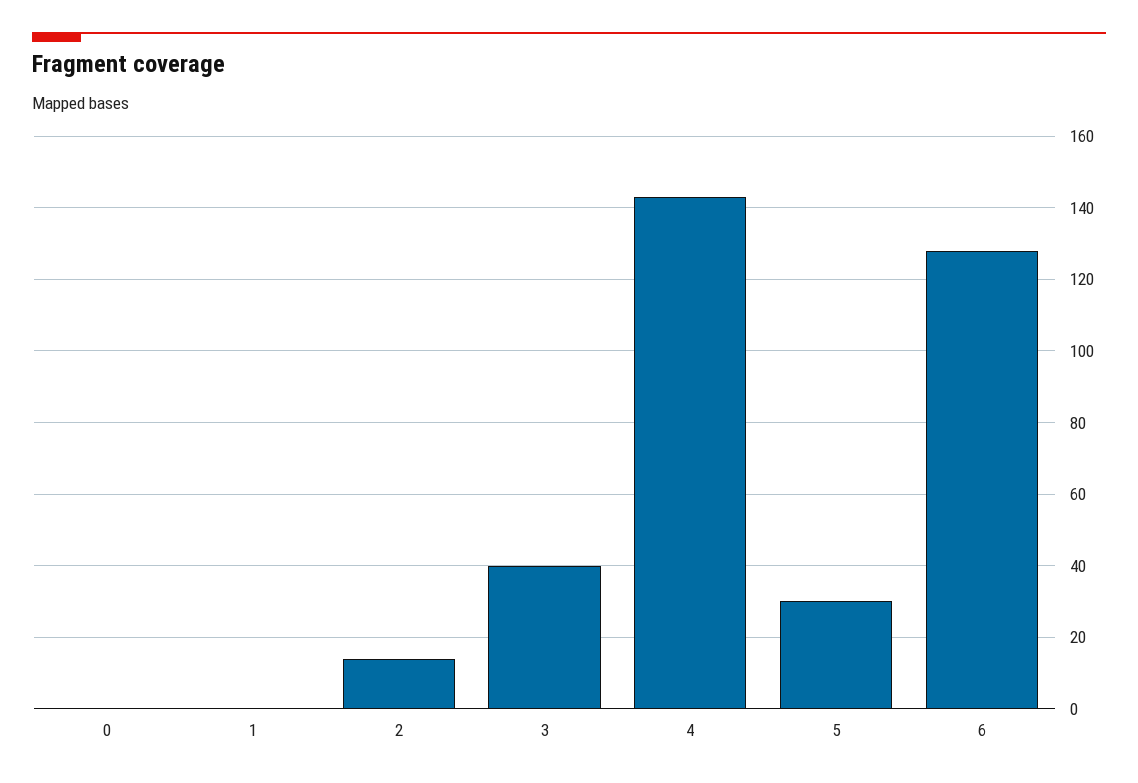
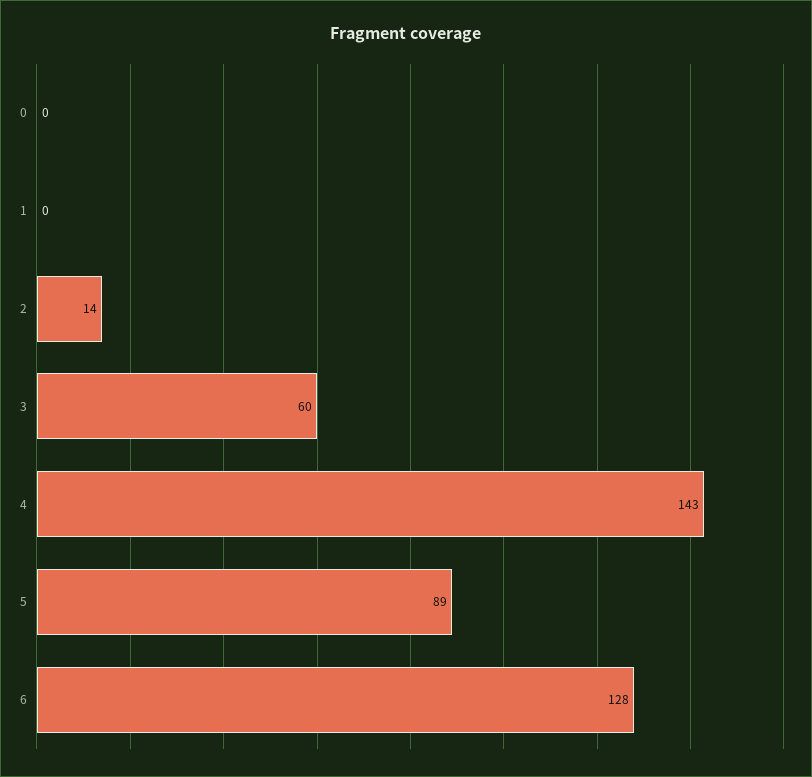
  {
    "0": 0,
    "1": 0,
    "2": 14,
-   "3": 40,
+   "3": 60,
    "4": 143,
-   "5": 30,
+   "5": 89,
    "6": 128
  }

